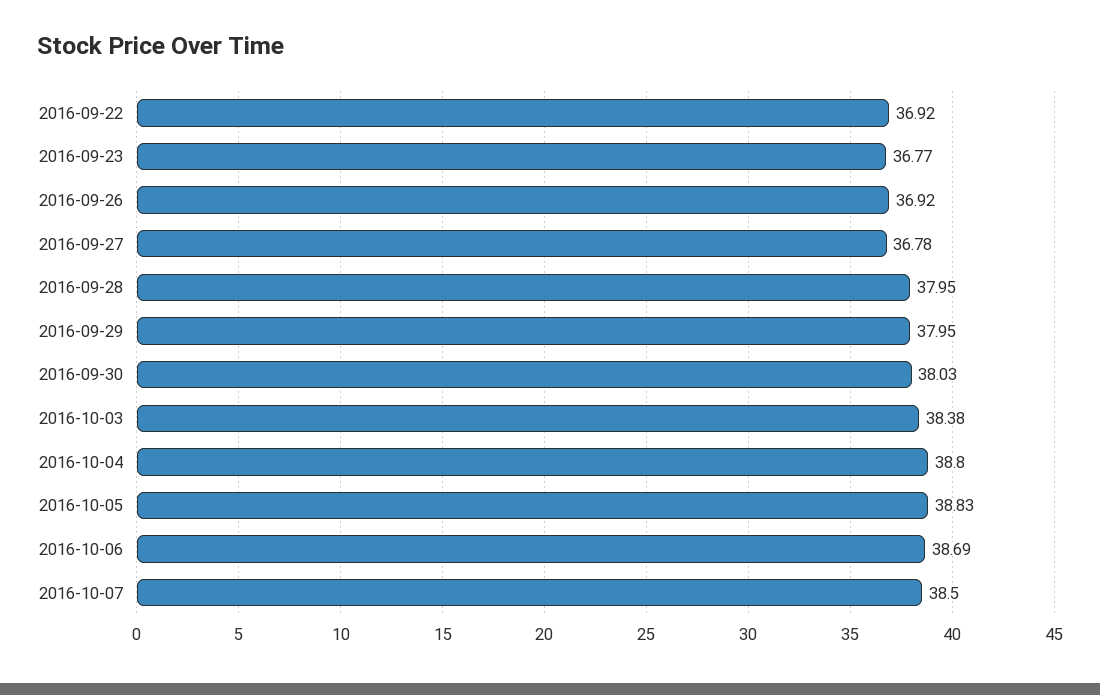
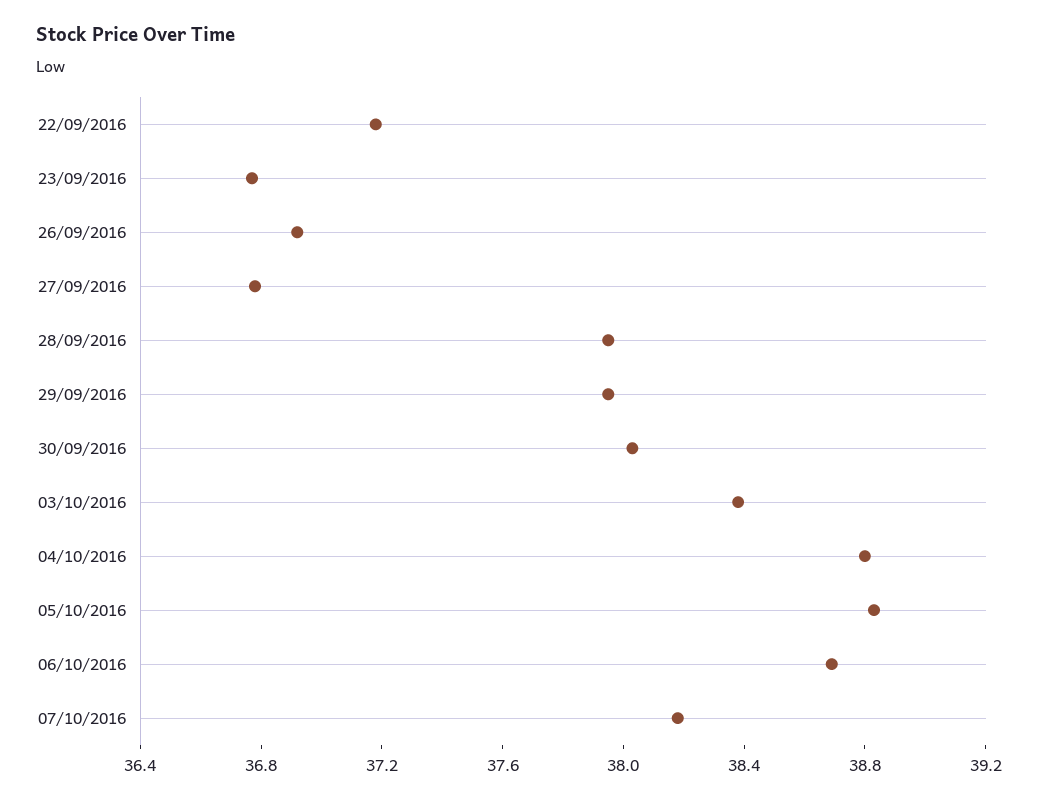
  {
-   "2016-09-22": 36.92,
+   "2016-09-22": 37.2,
    "2016-09-23": 36.77,
    "2016-09-26": 36.92,
    "2016-09-27": 36.78,
    "2016-09-28": 37.95,
    "2016-09-29": 37.95,
    "2016-09-30": 38.03,
    "2016-10-03": 38.38,
    "2016-10-04": 38.8,
    "2016-10-05": 38.83,
    "2016-10-06": 38.69,
-   "2016-10-07": 38.5
+   "2016-10-07": 38.2
  }

